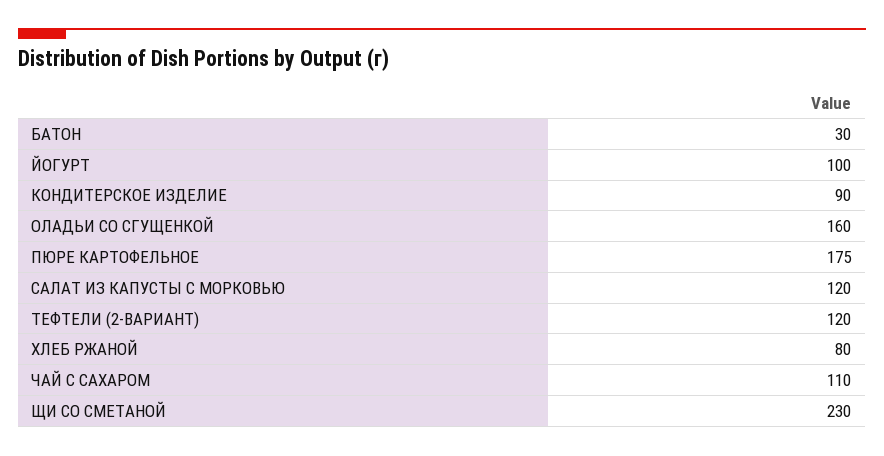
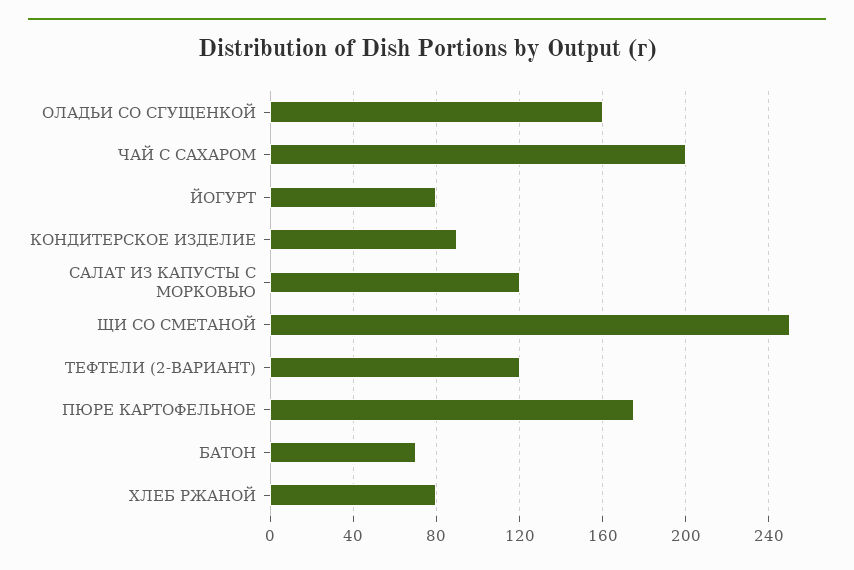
  {
-   "БАТОН": 30,
+   "БАТОН": 70,
-   "ЙОГУРТ": 100,
+   "ЙОГУРТ": 80,
    "КОНДИТЕРСКОЕ ИЗДЕЛИЕ": 90,
    "ОЛАДЬИ СО СГУЩЕНКОЙ": 160,
    "ПЮРЕ КАРТОФЕЛЬНОЕ": 175,
    "САЛАТ ИЗ КАПУСТЫ С МОРКОВЬЮ": 120,
    "ТЕФТЕЛИ (2-ВАРИАНТ)": 120,
    "ХЛЕБ РЖАНОЙ": 80,
-   "ЧАЙ С САХАРОМ": 110,
+   "ЧАЙ С САХАРОМ": 200,
-   "ЩИ СО СМЕТАНОЙ": 230
+   "ЩИ СО СМЕТАНОЙ": 250
  }

